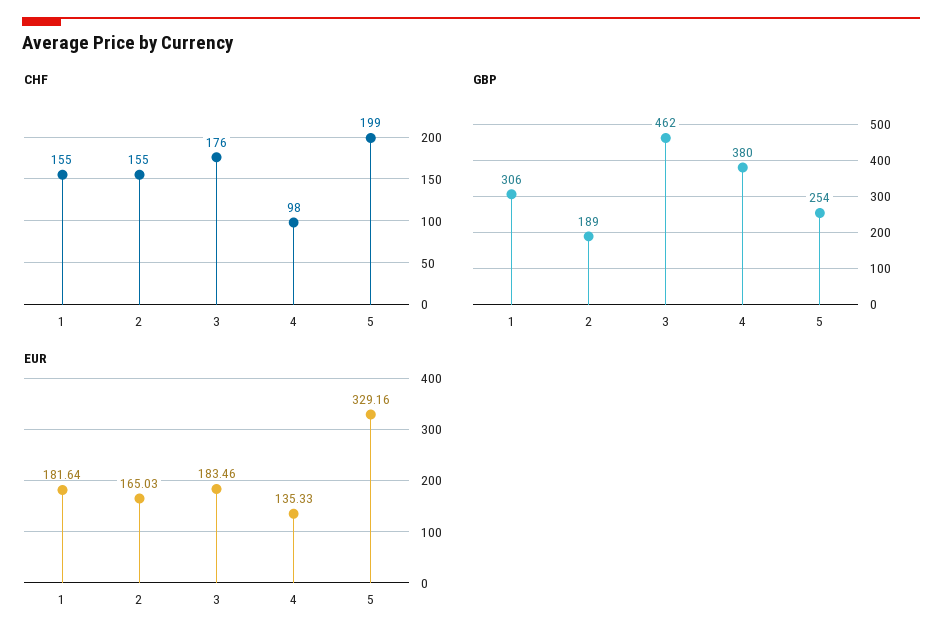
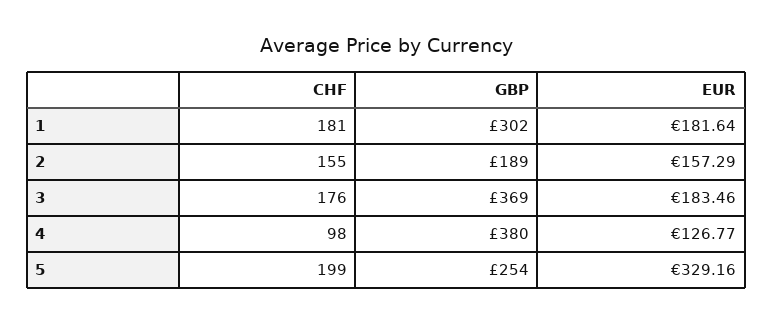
  {
    "CHF": {
-     "1": 155,
+     "1": 181,
      "2": 155,
      "3": 176,
      "4": 98,
      "5": 199
    },
    "GBP": {
-     "1": 306,
+     "1": 302,
      "2": 189,
-     "3": 462,
+     "3": 369,
      "4": 380,
      "5": 254
    },
    "EUR": {
      "1": 181.64,
-     "2": 165.03,
+     "2": 157.29,
      "3": 183.46,
-     "4": 135.33,
+     "4": 126.77,
      "5": 329.16
    }
  }

